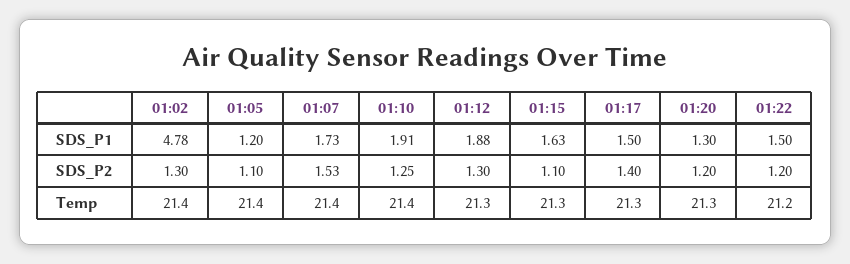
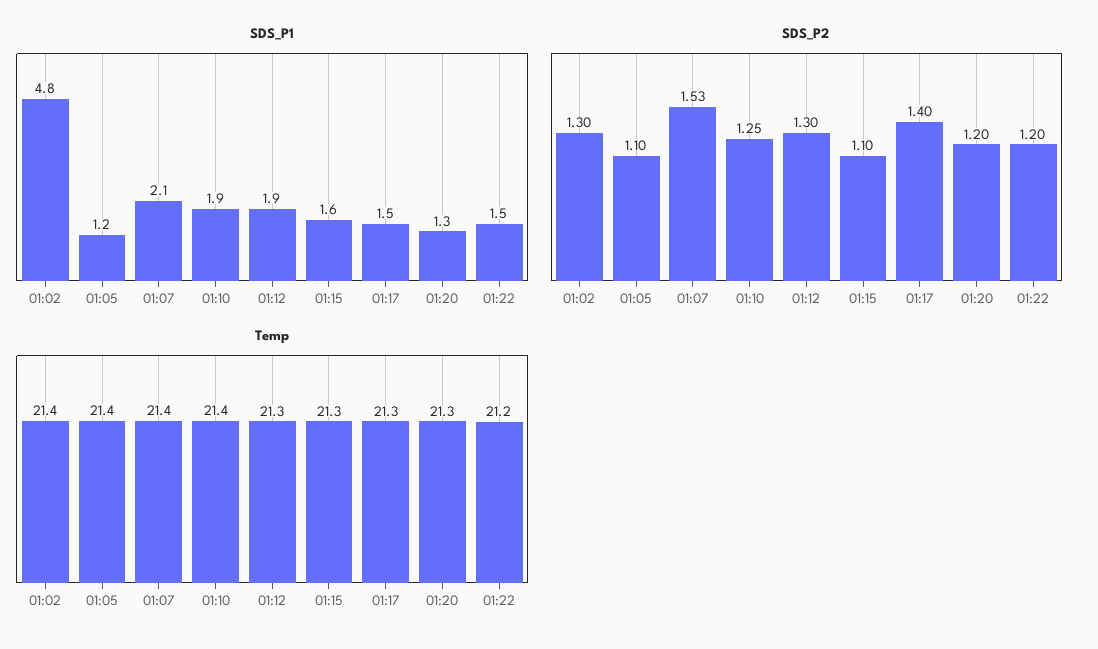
  {
    "SDS_P1": {
      "01:02": 4.78,
      "01:05": 1.2,
-     "01:07": 1.73,
+     "01:07": 2.1,
      "01:10": 1.91,
      "01:12": 1.88,
      "01:15": 1.63,
      "01:17": 1.5,
      "01:20": 1.3,
      "01:22": 1.5
    },
    "SDS_P2": {
      "01:02": 1.3,
      "01:05": 1.1,
      "01:07": 1.53,
      "01:10": 1.25,
      "01:12": 1.3,
      "01:15": 1.1,
      "01:17": 1.4,
      "01:20": 1.2,
      "01:22": 1.2
    },
    "Temp": {
      "01:02": 21.4,
      "01:05": 21.4,
      "01:07": 21.4,
      "01:10": 21.4,
      "01:12": 21.3,
      "01:15": 21.3,
      "01:17": 21.3,
      "01:20": 21.3,
      "01:22": 21.2
    }
  }

